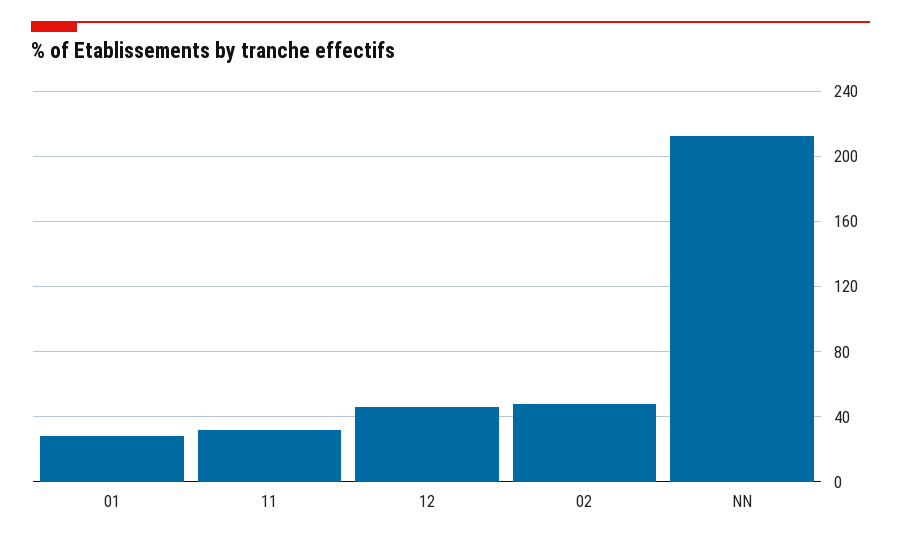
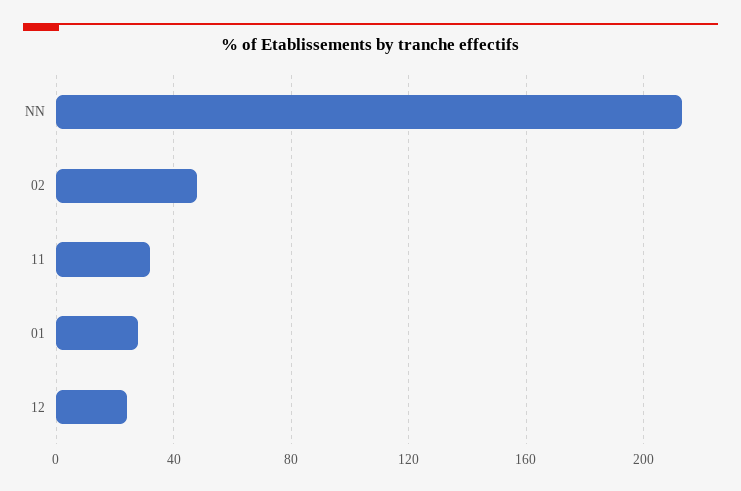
  {
    "01": 30,
    "11": 30,
-   "12": 45,
+   "12": 25,
    "02": 50,
    "NN": 215
  }

